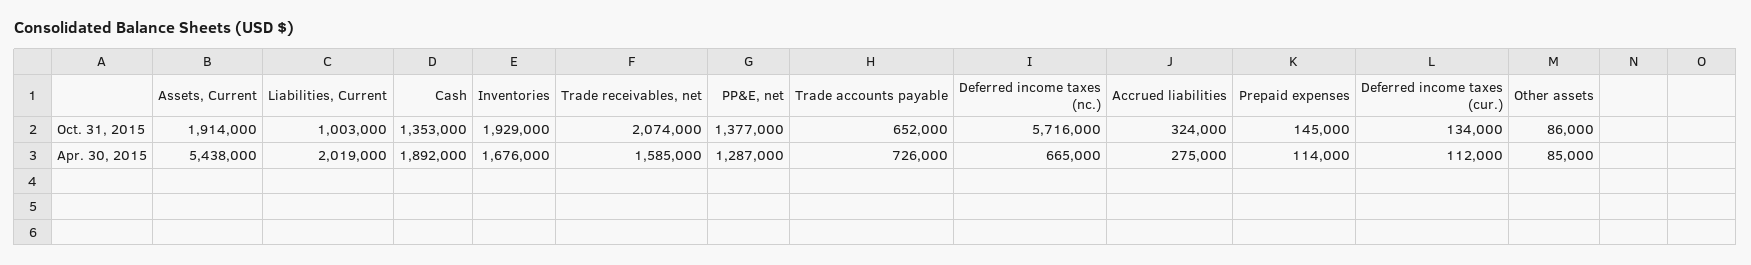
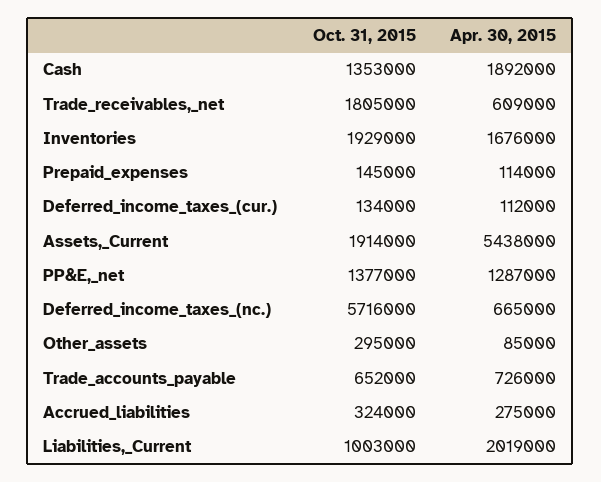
  {
    "Assets, Current": {
      "Oct. 31, 2015": 1914000,
      "Apr. 30, 2015": 5438000
    },
    "Liabilities, Current": {
      "Oct. 31, 2015": 1003000,
      "Apr. 30, 2015": 2019000
    },
    "Cash": {
      "Oct. 31, 2015": 1353000,
      "Apr. 30, 2015": 1892000
    },
    "Inventories": {
      "Oct. 31, 2015": 1929000,
      "Apr. 30, 2015": 1676000
    },
    "Trade receivables, net": {
-     "Oct. 31, 2015": 2074000,
+     "Oct. 31, 2015": 1805000,
-     "Apr. 30, 2015": 1585000
+     "Apr. 30, 2015": 609000
    },
    "PP&E, net": {
      "Oct. 31, 2015": 1377000,
      "Apr. 30, 2015": 1287000
    },
    "Trade accounts payable": {
      "Oct. 31, 2015": 652000,
      "Apr. 30, 2015": 726000
    },
    "Deferred income taxes (nc.)": {
      "Oct. 31, 2015": 5716000,
      "Apr. 30, 2015": 665000
    },
    "Accrued liabilities": {
      "Oct. 31, 2015": 324000,
      "Apr. 30, 2015": 275000
    },
    "Prepaid expenses": {
      "Oct. 31, 2015": 145000,
      "Apr. 30, 2015": 114000
    },
    "Deferred income taxes (cur.)": {
      "Oct. 31, 2015": 134000,
      "Apr. 30, 2015": 112000
    },
    "Other assets": {
-     "Oct. 31, 2015": 86000,
+     "Oct. 31, 2015": 295000,
      "Apr. 30, 2015": 85000
    }
  }

